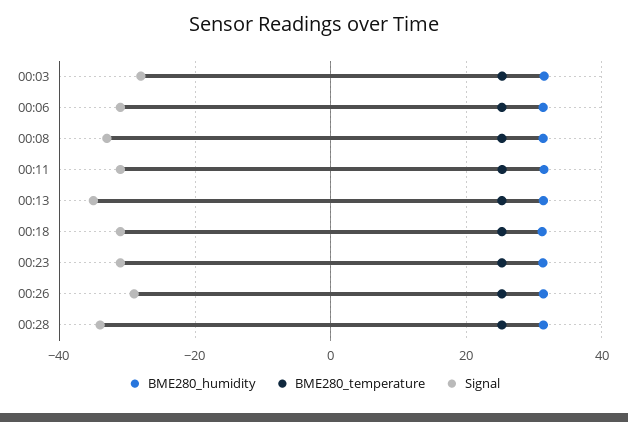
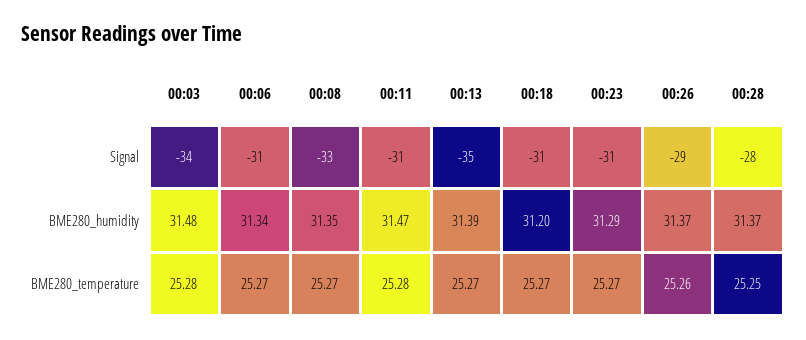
  {
    "BME280_humidity": {
      "00:03": 31.48,
      "00:06": 31.34,
      "00:08": 31.35,
      "00:11": 31.47,
      "00:13": 31.39,
      "00:18": 31.2,
      "00:23": 31.29,
      "00:26": 31.37,
      "00:28": 31.37
    },
    "BME280_temperature": {
      "00:03": 25.28,
      "00:06": 25.27,
      "00:08": 25.27,
      "00:11": 25.28,
      "00:13": 25.27,
      "00:18": 25.27,
      "00:23": 25.27,
      "00:26": 25.26,
      "00:28": 25.25
    },
    "Signal": {
-     "00:03": -28,
+     "00:03": -34,
      "00:06": -31,
      "00:08": -33,
      "00:11": -31,
      "00:13": -35,
      "00:18": -31,
      "00:23": -31,
      "00:26": -29,
-     "00:28": -34
+     "00:28": -28
    }
  }

